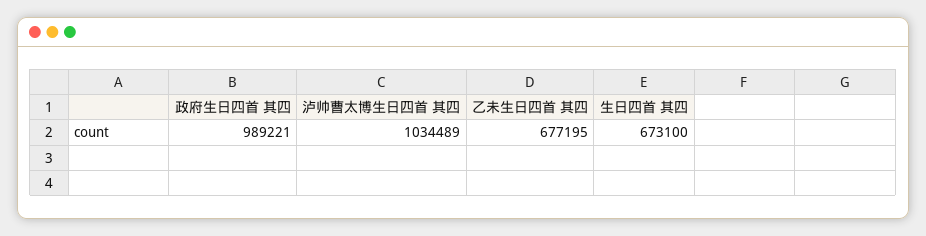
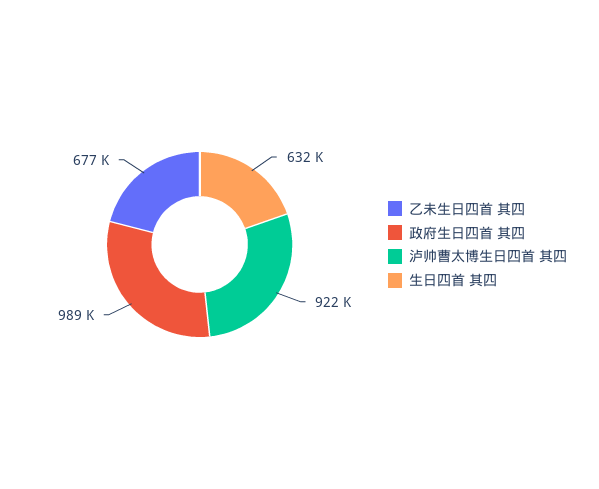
  {
    "政府生日四首 其四": 989221,
-   "泸帅曹太博生日四首 其四": 1034489,
+   "泸帅曹太博生日四首 其四": 922000,
    "乙未生日四首 其四": 677195,
-   "生日四首 其四": 673100
+   "生日四首 其四": 632000
  }

